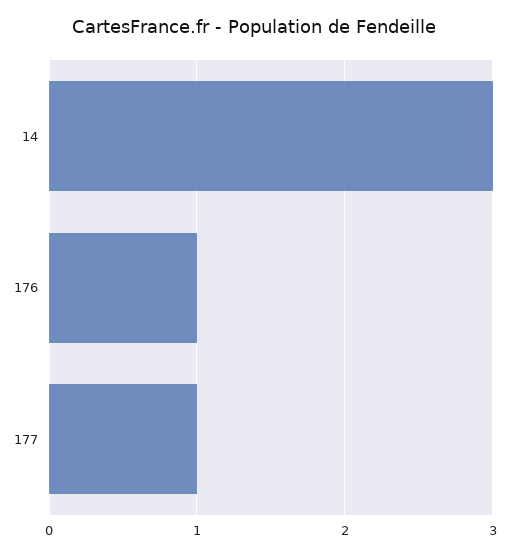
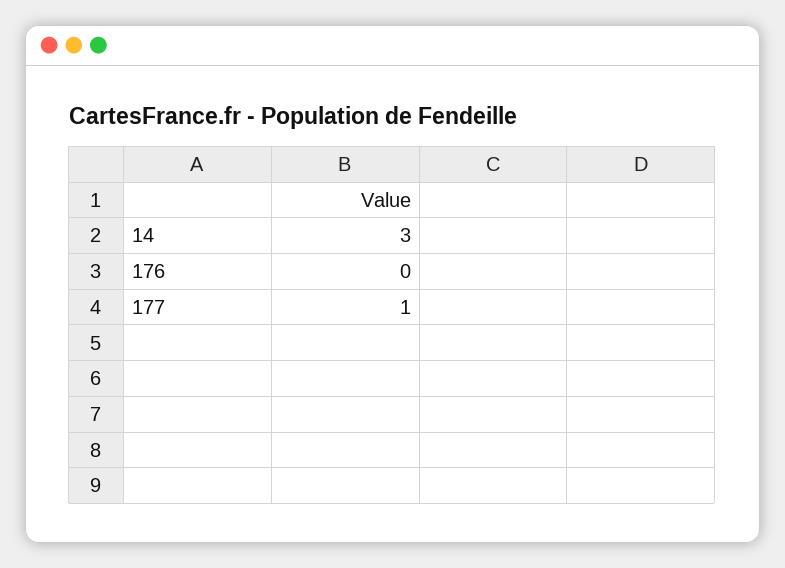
  {
    "14": 3,
-   "176": 1,
+   "176": 0,
    "177": 1
  }

